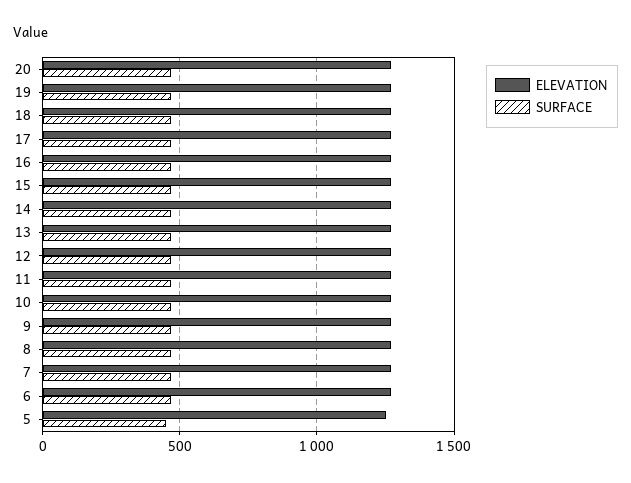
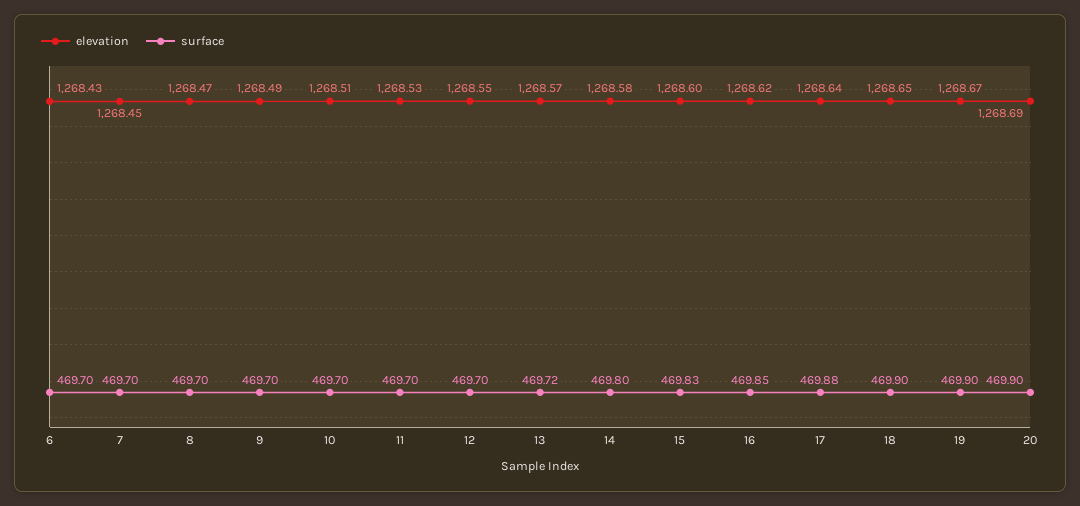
  {
    "ELEVATION": {
      "20": 1268.69,
      "19": 1268.67,
      "18": 1268.65,
      "17": 1268.64,
      "16": 1268.62,
      "15": 1268.6,
      "14": 1268.58,
      "13": 1268.57,
      "12": 1268.55,
      "11": 1268.53,
      "10": 1268.51,
      "9": 1268.49,
      "8": 1268.47,
      "7": 1268.45,
-     "6": 1268.43,
+     "6": 1268.43
-     "5": 1250
    },
    "SURFACE": {
      "20": 469.9,
      "19": 469.9,
      "18": 469.9,
      "17": 469.88,
      "16": 469.85,
      "15": 469.83,
      "14": 469.8,
      "13": 469.72,
      "12": 469.7,
      "11": 469.7,
      "10": 469.7,
      "9": 469.7,
      "8": 469.7,
      "7": 469.7,
-     "6": 469.7,
+     "6": 469.7
-     "5": 450
    }
  }

